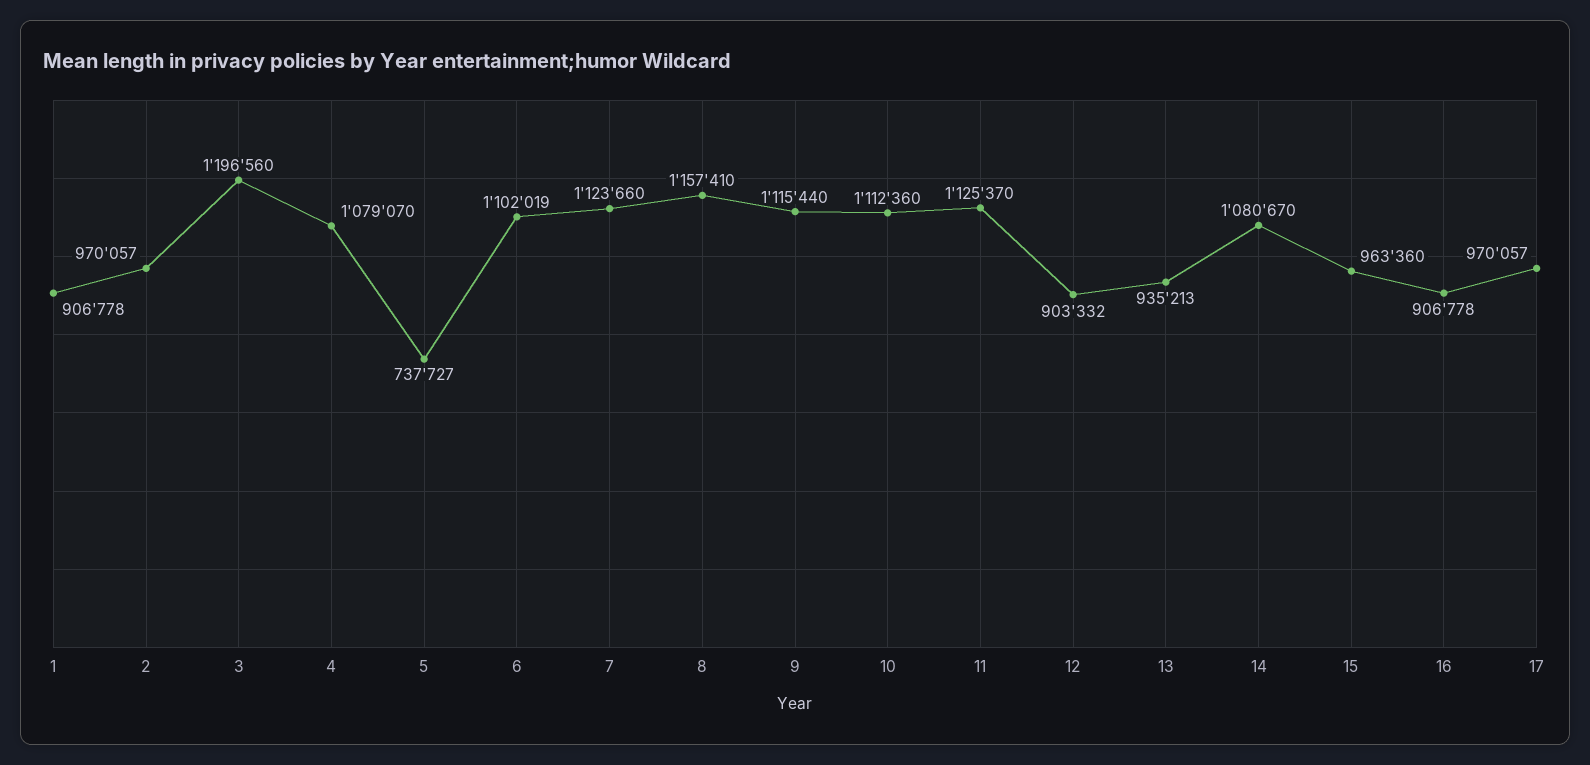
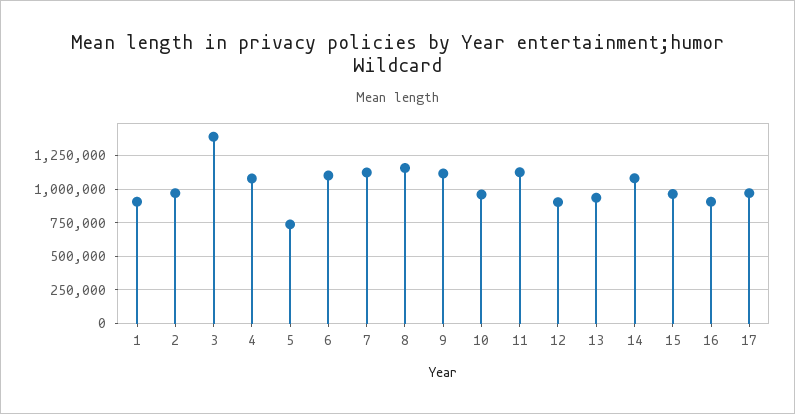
  {
    "1": 906778,
    "2": 970057,
-   "3": 1196560,
+   "3": 1400000,
    "4": 1079070,
    "5": 737727,
    "6": 1102019,
    "7": 1123660,
    "8": 1157410,
    "9": 1115440,
-   "10": 1112360,
+   "10": 950000,
    "11": 1125370,
    "12": 903332,
    "13": 935213,
    "14": 1080670,
    "15": 963360,
    "16": 906778,
    "17": 970057
  }

